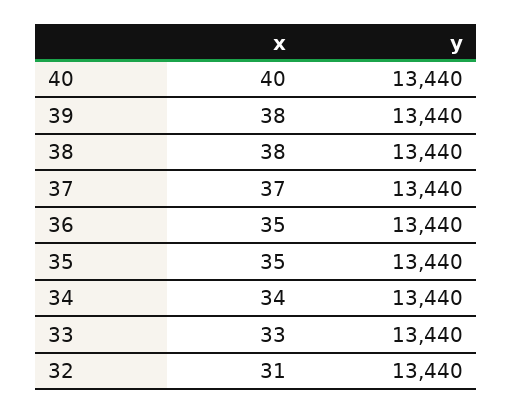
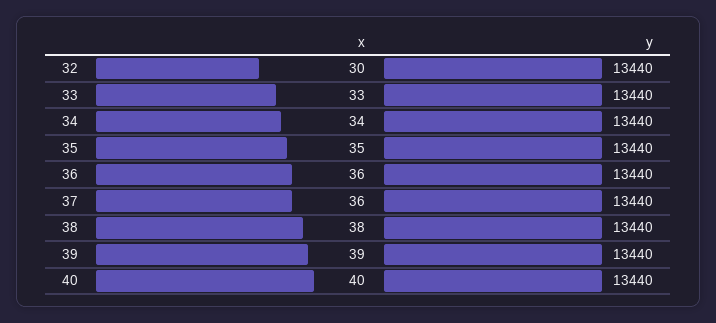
  {
    "x": {
      "40": 40,
-     "39": 38,
+     "39": 39,
      "38": 38,
-     "37": 37,
+     "37": 36,
-     "36": 35,
+     "36": 36,
      "35": 35,
      "34": 34,
      "33": 33,
-     "32": 31
+     "32": 30
    },
    "y": {
      "40": 13440,
      "39": 13440,
      "38": 13440,
      "37": 13440,
      "36": 13440,
      "35": 13440,
      "34": 13440,
      "33": 13440,
      "32": 13440
    }
  }

